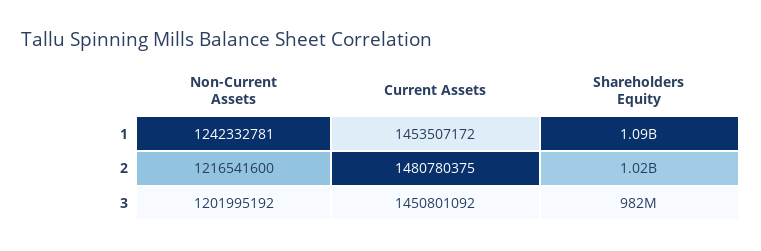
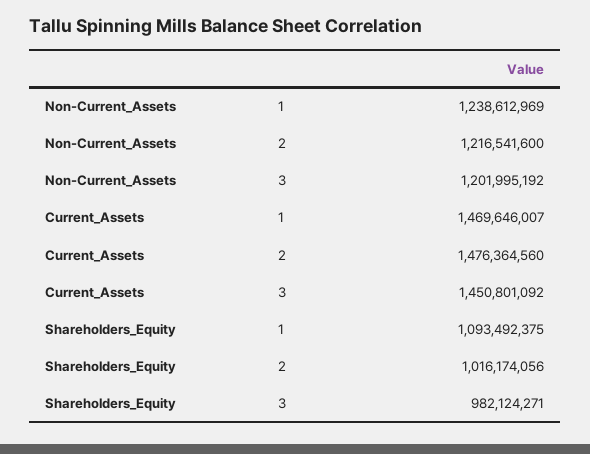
  {
    "Non-Current Assets": {
-     "1": 1242332781,
+     "1": 1238612969,
      "2": 1216541600,
      "3": 1201995192
    },
    "Current Assets": {
-     "1": 1453507172,
+     "1": 1469646007,
-     "2": 1480780375,
+     "2": 1476364560,
      "3": 1450801092
    },
    "Shareholders Equity": {
      "1": 1093492375,
      "2": 1016174056,
      "3": 982124271
    }
  }

